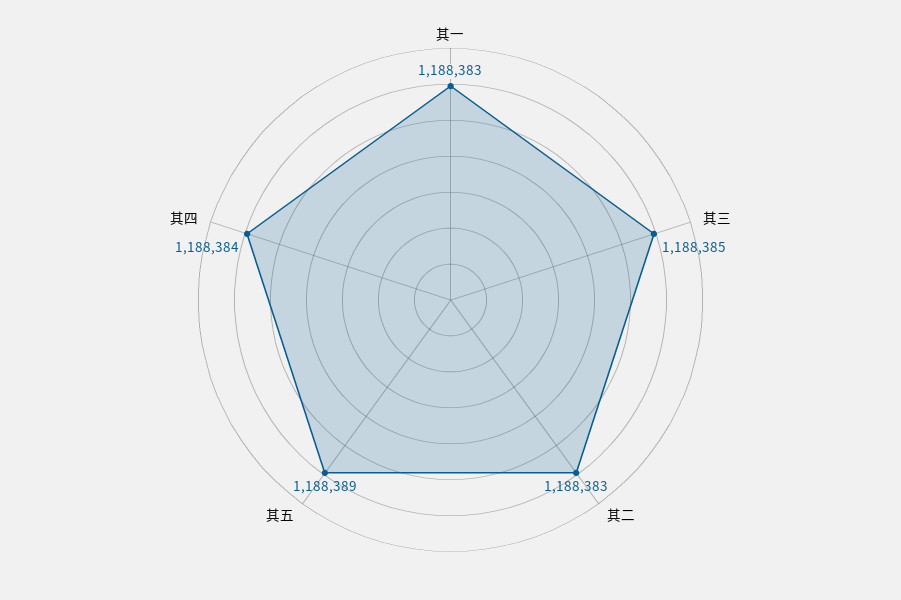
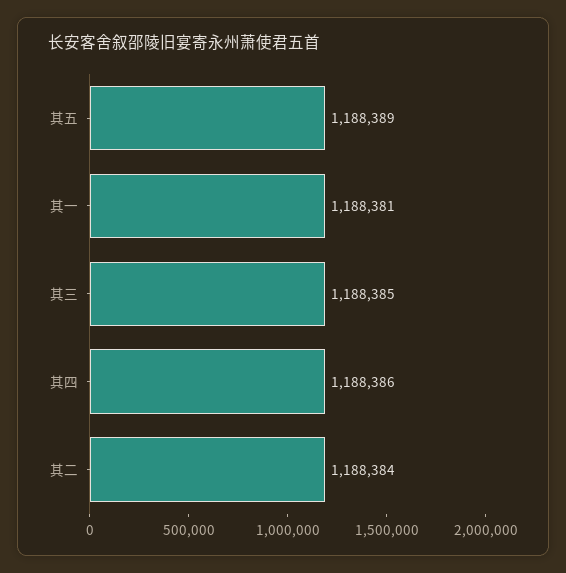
  {
-   "其一": 1188383,
+   "其一": 1188381,
    "其三": 1188385,
-   "其二": 1188383,
+   "其二": 1188384,
    "其五": 1188389,
-   "其四": 1188384
+   "其四": 1188386
  }

